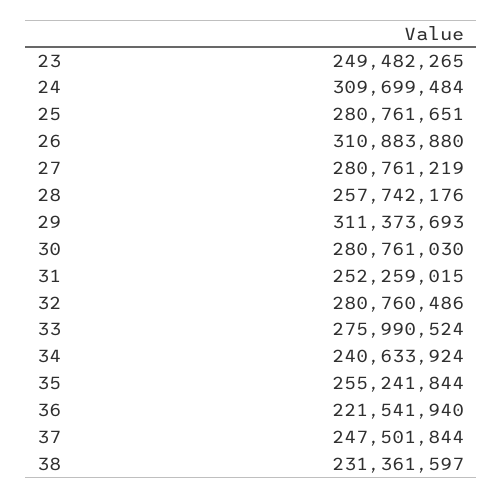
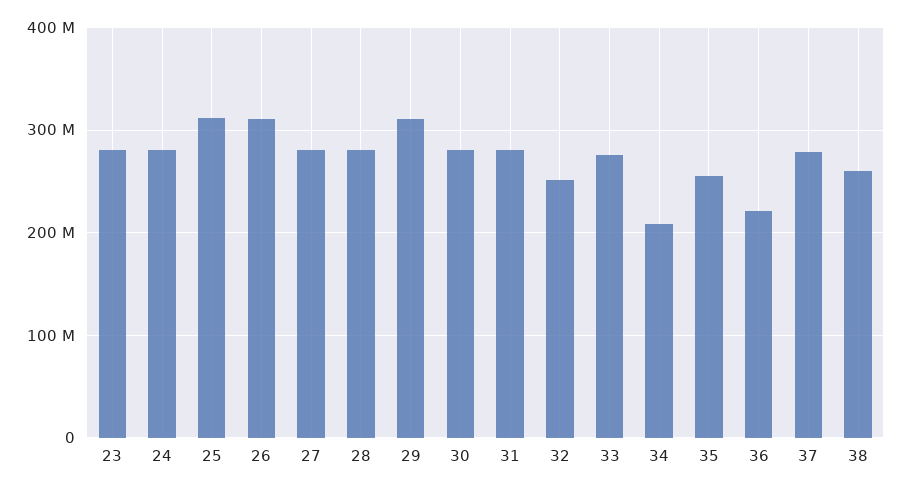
  {
-   "23": 249482265,
+   "23": 280000000,
-   "24": 309699484,
+   "24": 280000000,
-   "25": 280761651,
+   "25": 310000000,
    "26": 310883880,
    "27": 280761219,
-   "28": 257742176,
+   "28": 280000000,
    "29": 311373693,
    "30": 280761030,
-   "31": 252259015,
+   "31": 280000000,
-   "32": 280760486,
+   "32": 250000000,
    "33": 275990524,
-   "34": 240633924,
+   "34": 210000000,
    "35": 255241844,
    "36": 221541940,
-   "37": 247501844,
+   "37": 280000000,
-   "38": 231361597
+   "38": 260000000
  }

